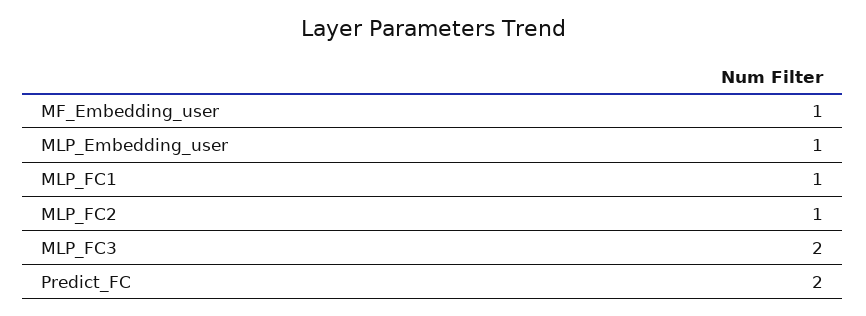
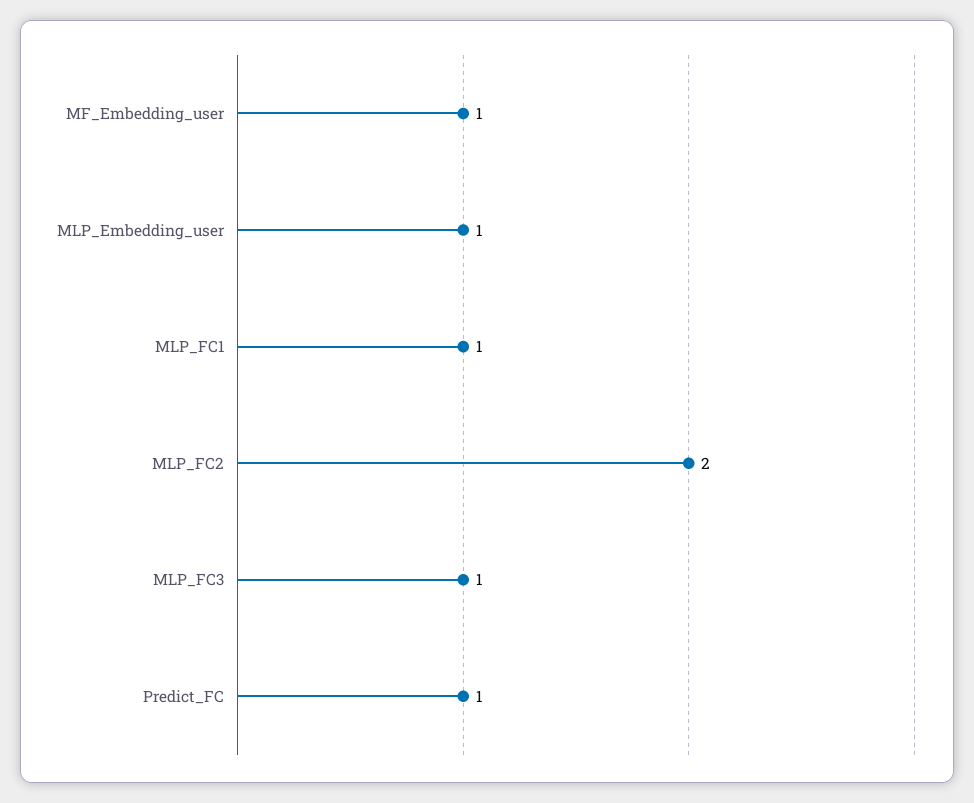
  {
    "MF_Embedding_user": 1,
    "MLP_Embedding_user": 1,
    "MLP_FC1": 1,
-   "MLP_FC2": 1,
+   "MLP_FC2": 2,
-   "MLP_FC3": 2,
+   "MLP_FC3": 1,
-   "Predict_FC": 2
+   "Predict_FC": 1
  }

